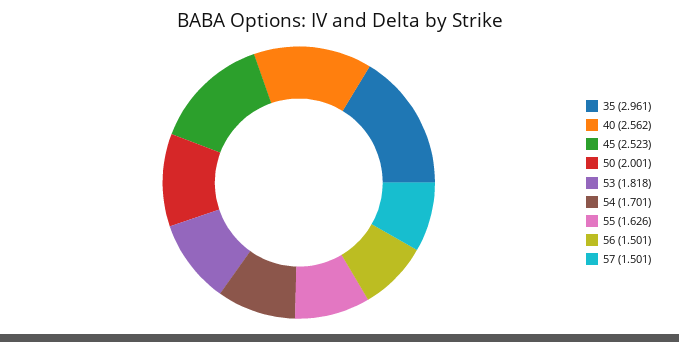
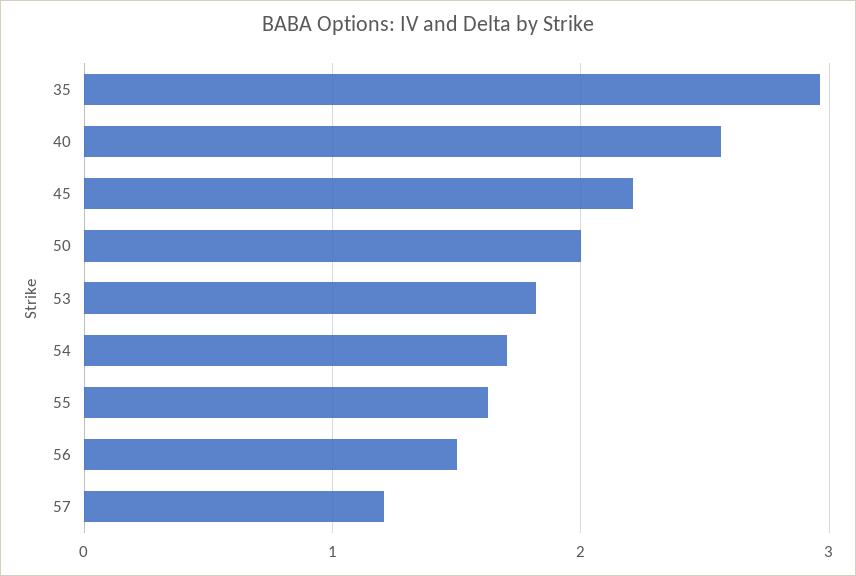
  {
    "35": 2.961,
    "40": 2.562,
-   "45": 2.523,
+   "45": 2.2,
    "50": 2.001,
    "53": 1.818,
    "54": 1.701,
    "55": 1.626,
    "56": 1.501,
-   "57": 1.501
+   "57": 1.2
  }

